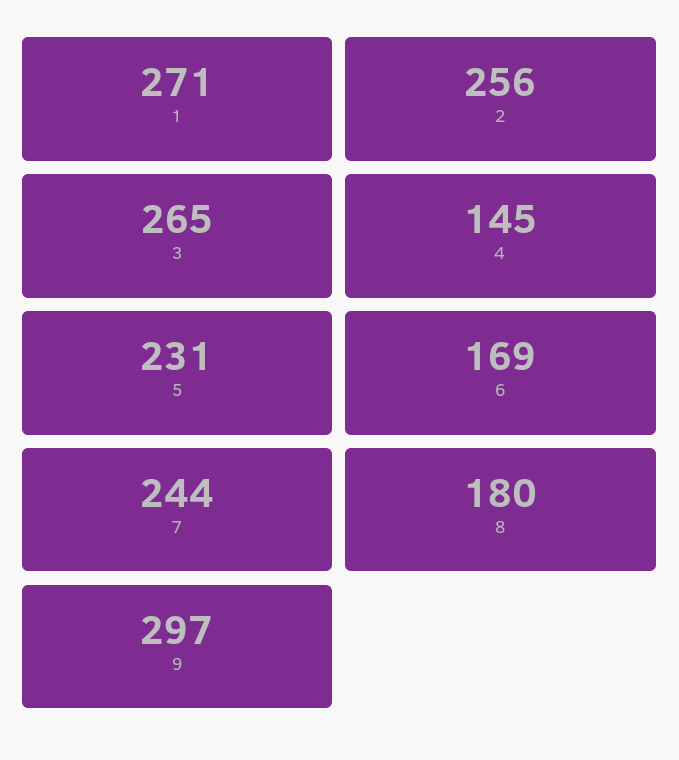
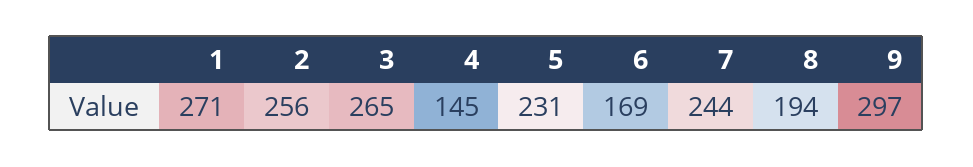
  {
    "1": 271,
    "2": 256,
    "3": 265,
    "4": 145,
    "5": 231,
    "6": 169,
    "7": 244,
-   "8": 180,
+   "8": 194,
    "9": 297
  }

